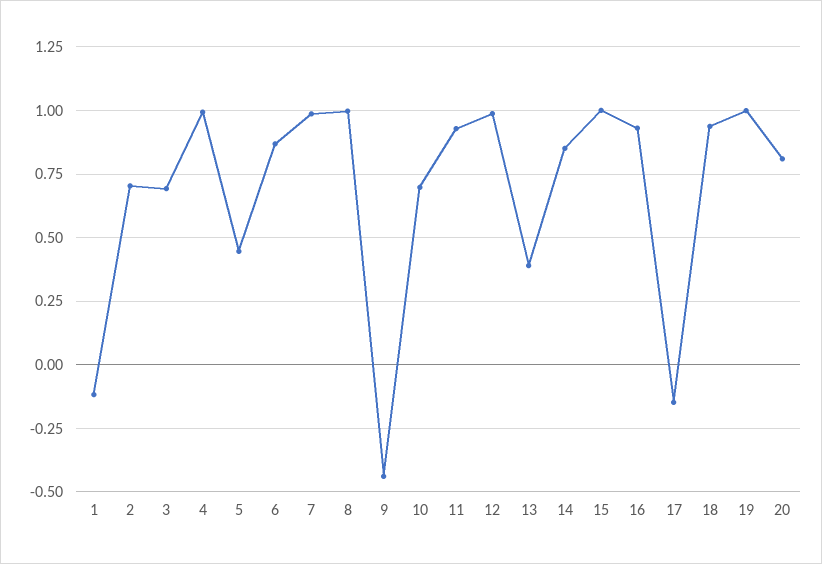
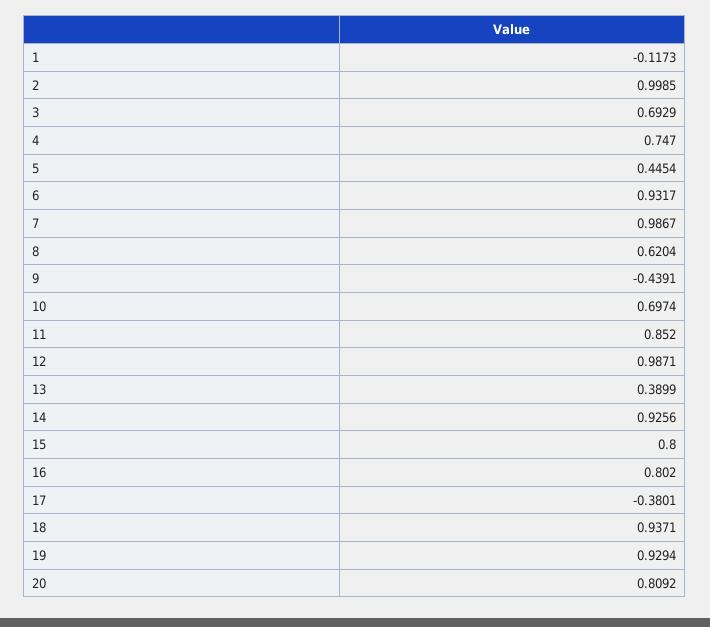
  {
    "1": -0.1173,
-   "2": 0.7,
+   "2": 0.9985,
    "3": 0.6929,
-   "4": 1,
+   "4": 0.747,
    "5": 0.4454,
-   "6": 0.875,
+   "6": 0.9317,
    "7": 0.9867,
-   "8": 1,
+   "8": 0.6204,
    "9": -0.4391,
    "10": 0.6974,
-   "11": 0.925,
+   "11": 0.852,
    "12": 0.9871,
    "13": 0.3899,
-   "14": 0.85,
+   "14": 0.9256,
-   "15": 1,
+   "15": 0.8,
-   "16": 0.925,
+   "16": 0.802,
-   "17": -0.15,
+   "17": -0.3801,
    "18": 0.9371,
-   "19": 1,
+   "19": 0.9294,
    "20": 0.8092
  }

